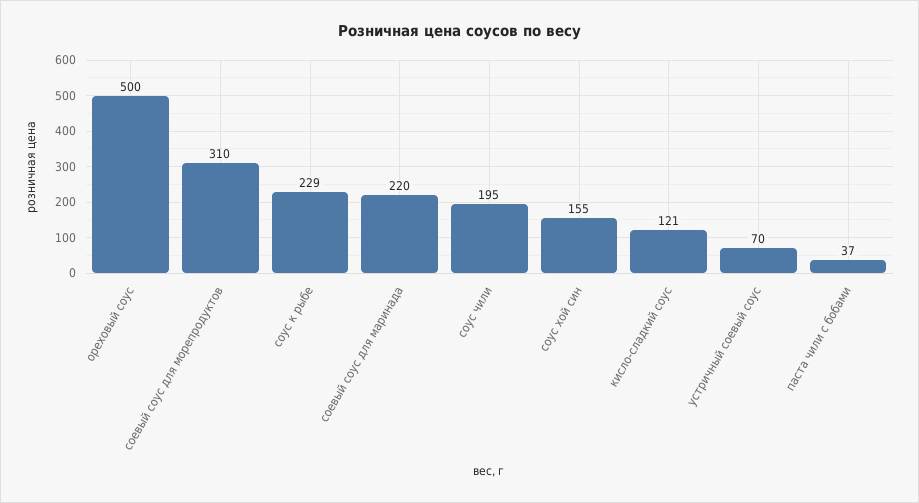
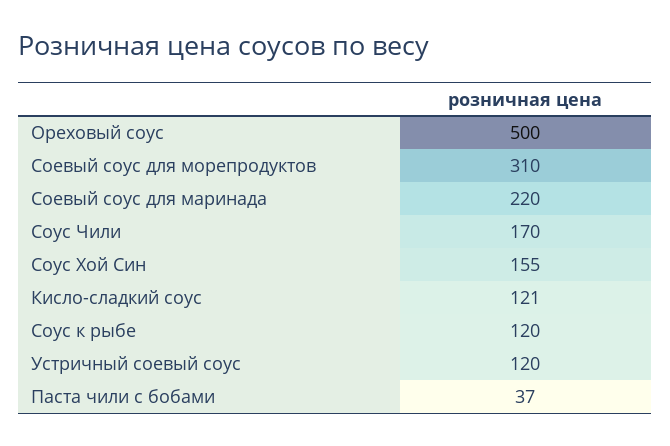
  {
    "ореховый соус": 500,
    "соевый соус для морепродуктов": 310,
-   "соус к рыбе": 229,
+   "соус к рыбе": 120,
    "соевый соус для маринада": 220,
-   "соус чили": 195,
+   "соус чили": 170,
    "соус хой син": 155,
    "кисло-сладкий соус": 121,
-   "устричный соевый соус": 70,
+   "устричный соевый соус": 120,
    "паста чили с бобами": 37
  }

